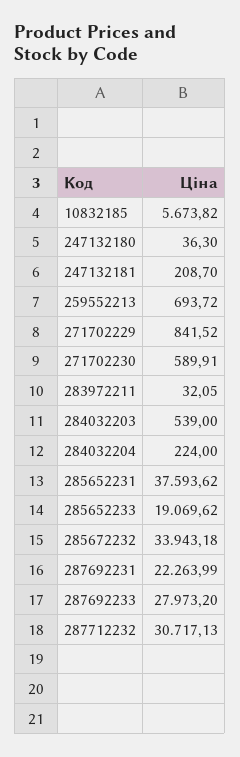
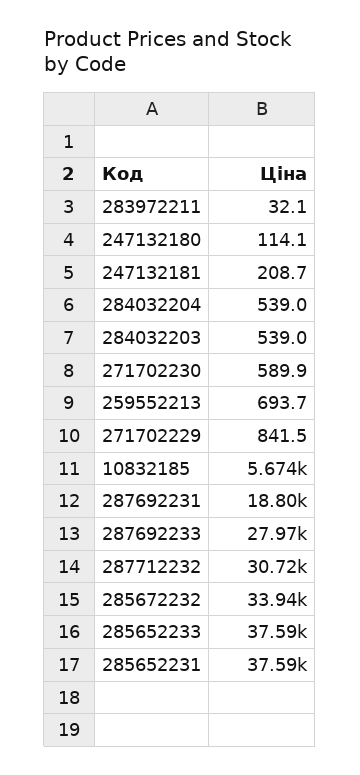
  {
    "10832185": 5673.82,
-   "247132180": 36.3,
+   "247132180": 114.1,
    "247132181": 208.7,
    "259552213": 693.72,
    "271702229": 841.52,
    "271702230": 589.91,
    "283972211": 32.05,
    "284032203": 539,
-   "284032204": 224,
+   "284032204": 539,
    "285652231": 37593.62,
-   "285652233": 19069.62,
+   "285652233": 37590,
    "285672232": 33943.18,
-   "287692231": 22263.99,
+   "287692231": 18800,
    "287692233": 27973.2,
    "287712232": 30717.13
  }

